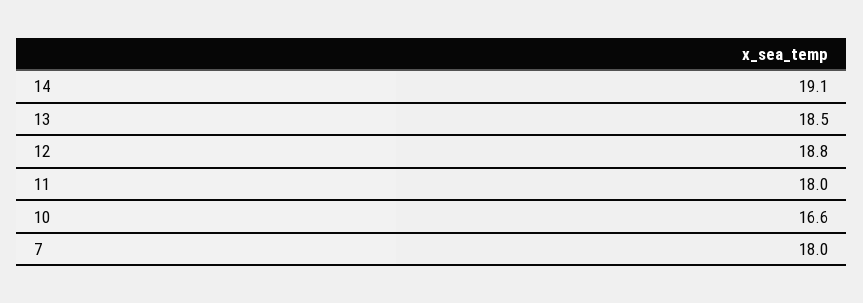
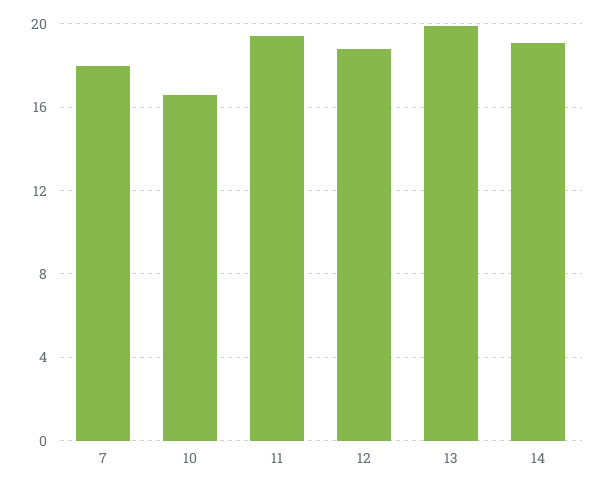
  {
    "14": 19.1,
-   "13": 18.5,
+   "13": 20,
    "12": 18.8,
-   "11": 18,
+   "11": 19.5,
    "10": 16.6,
    "7": 18
  }

